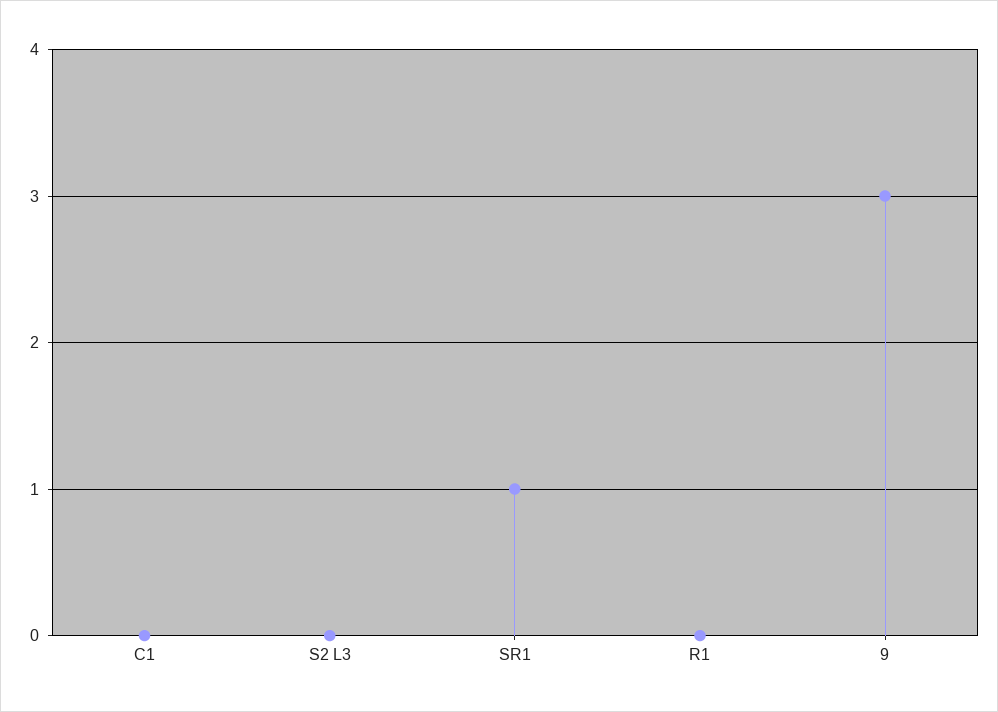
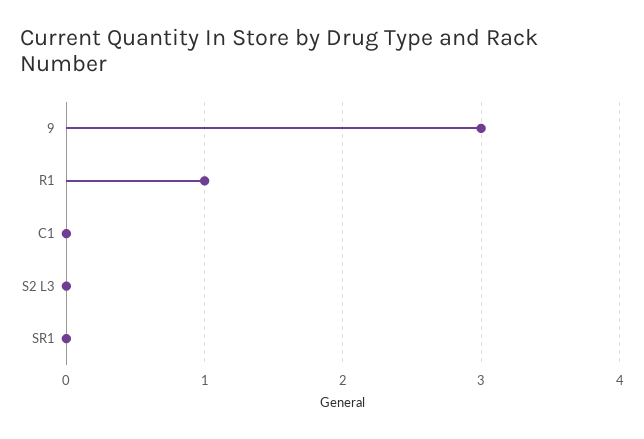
  {
    "C1": 0,
    "S2 L3": 0,
-   "SR1": 1,
+   "SR1": 0,
-   "R1": 0,
+   "R1": 1,
    "9": 3
  }

